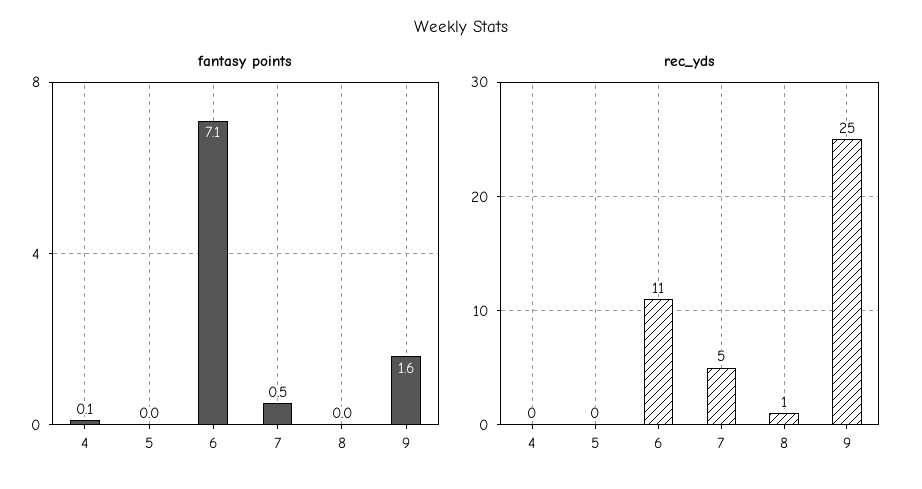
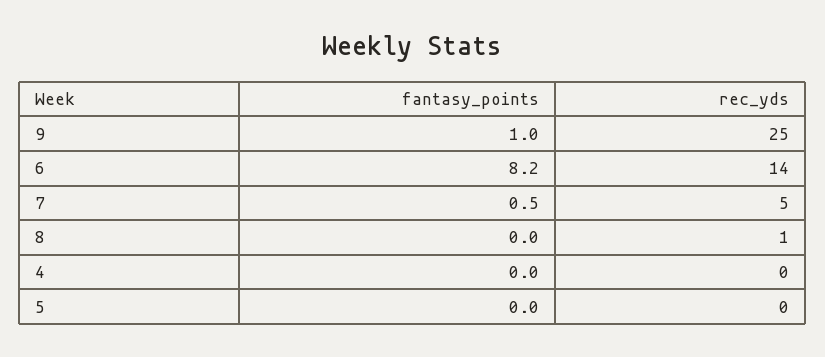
  {
    "fantasy points": {
-     "4": 0.1,
+     "4": 0,
      "5": 0,
-     "6": 7.1,
+     "6": 8.2,
      "7": 0.5,
      "8": 0,
-     "9": 1.6
+     "9": 1
    },
    "rec_yds": {
      "4": 0,
      "5": 0,
-     "6": 11,
+     "6": 14,
      "7": 5,
      "8": 1,
      "9": 25
    }
  }

